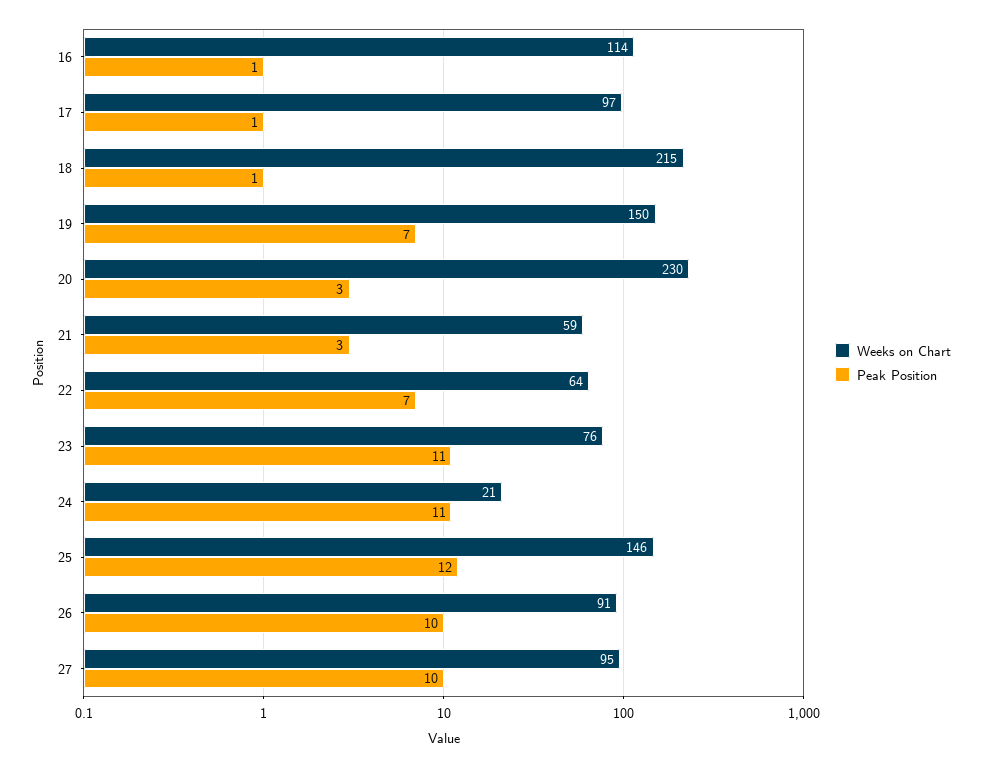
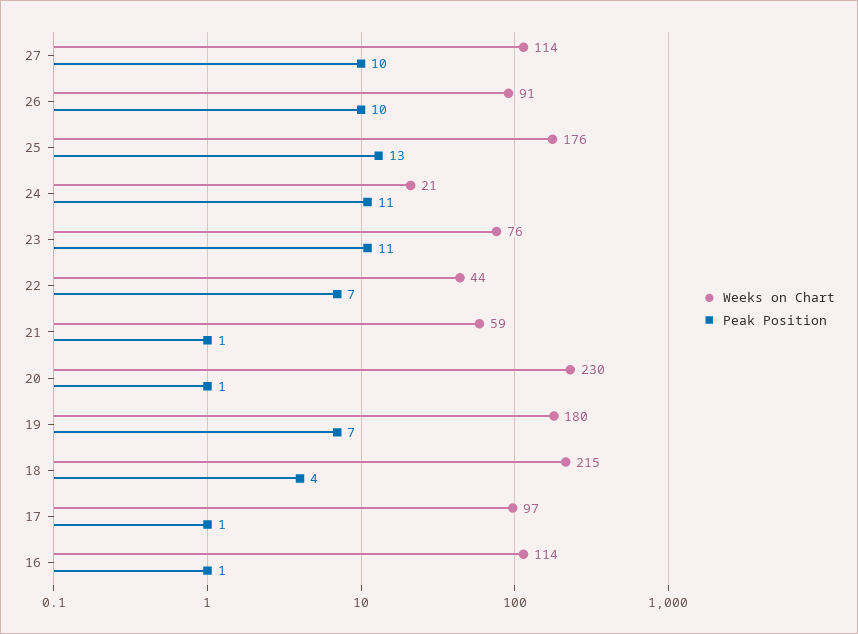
  {
    "Weeks on Chart": {
      "16": 114,
      "17": 97,
      "18": 215,
-     "19": 150,
+     "19": 180,
      "20": 230,
      "21": 59,
-     "22": 64,
+     "22": 44,
      "23": 76,
      "24": 21,
-     "25": 146,
+     "25": 176,
      "26": 91,
-     "27": 95
+     "27": 114
    },
    "Peak Position": {
      "16": 1,
      "17": 1,
-     "18": 1,
+     "18": 4,
      "19": 7,
-     "20": 3,
+     "20": 1,
-     "21": 3,
+     "21": 1,
      "22": 7,
      "23": 11,
      "24": 11,
-     "25": 12,
+     "25": 13,
      "26": 10,
      "27": 10
    }
  }

